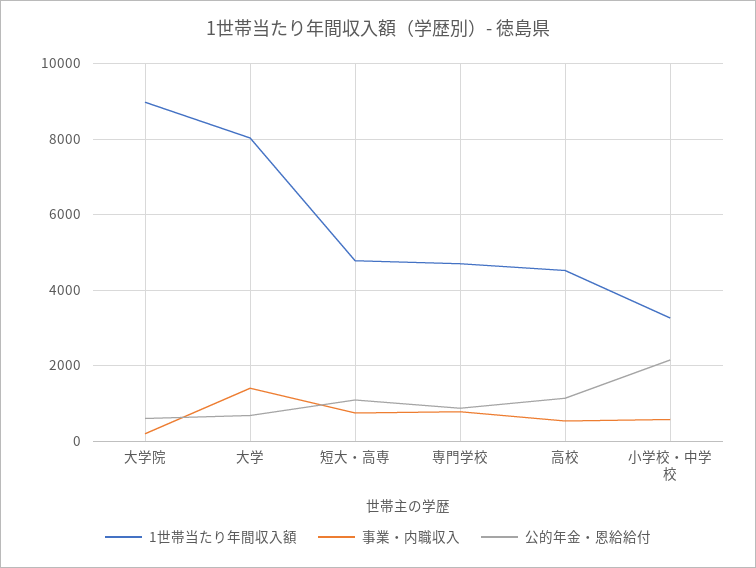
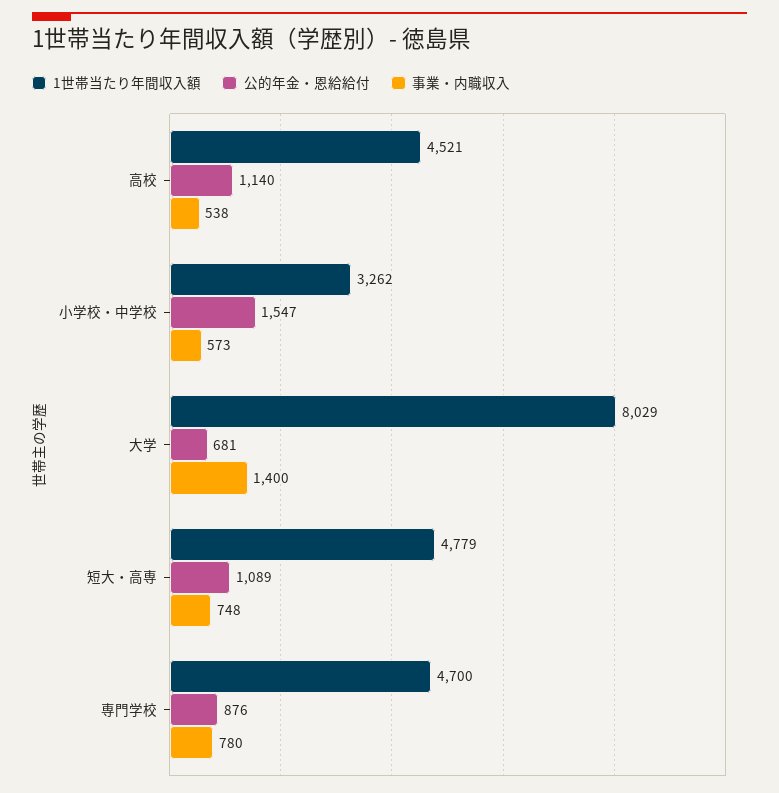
  {
    "1世帯当たり年間収入額": {
-     "大学院": 9000,
      "大学": 8029,
      "短大・高専": 4779,
      "専門学校": 4700,
      "高校": 4521,
      "小学校・中学校": 3262
    },
    "事業・内職収入": {
-     "大学院": 200,
      "大学": 1400,
      "短大・高専": 748,
      "専門学校": 780,
      "高校": 538,
      "小学校・中学校": 573
    },
    "公的年金・恩給給付": {
-     "大学院": 600,
      "大学": 681,
      "短大・高専": 1089,
      "専門学校": 876,
      "高校": 1140,
-     "小学校・中学校": 2200
+     "小学校・中学校": 1547
    }
  }

